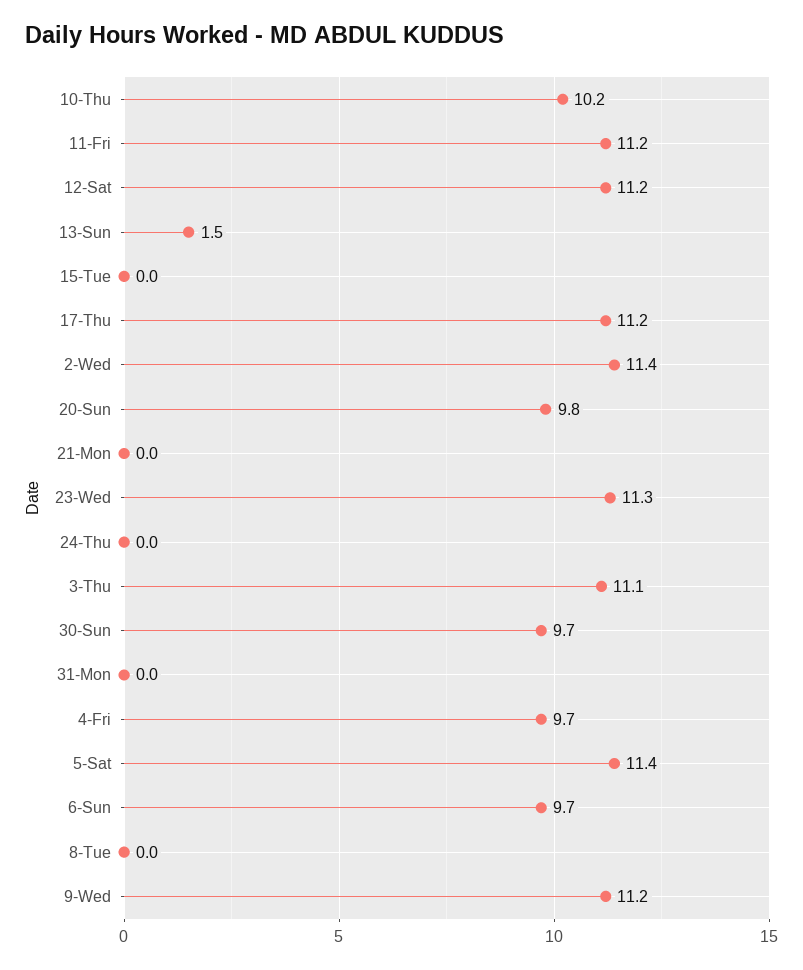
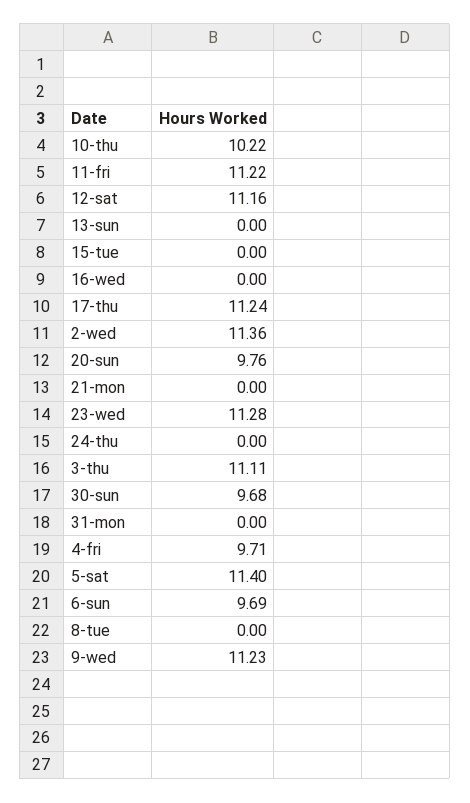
  {
    "10-Thu": 10.22,
    "11-Fri": 11.22,
    "12-Sat": 11.16,
-   "13-Sun": 1.5,
+   "13-Sun": 0,
    "15-Tue": 0,
    "17-Thu": 11.24,
    "2-Wed": 11.36,
    "20-Sun": 9.76,
    "21-Mon": 0,
    "23-Wed": 11.28,
    "24-Thu": 0,
    "3-Thu": 11.11,
    "30-Sun": 9.68,
    "31-Mon": 0,
    "4-Fri": 9.71,
    "5-Sat": 11.4,
    "6-Sun": 9.69,
    "8-Tue": 0,
-   "9-Wed": 11.23
+   "9-Wed": 11.23,
+   "16-wed": 0
  }

